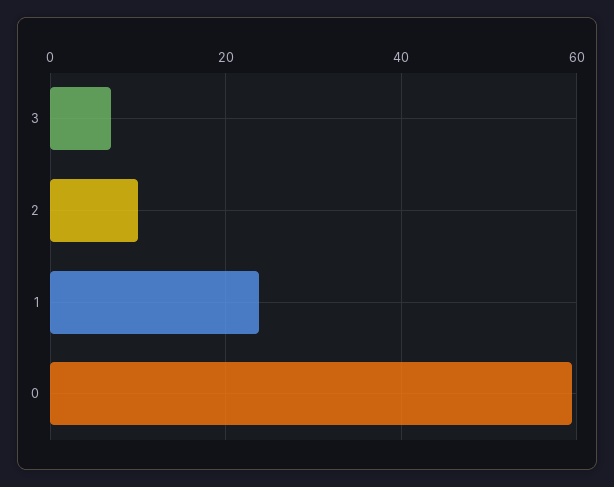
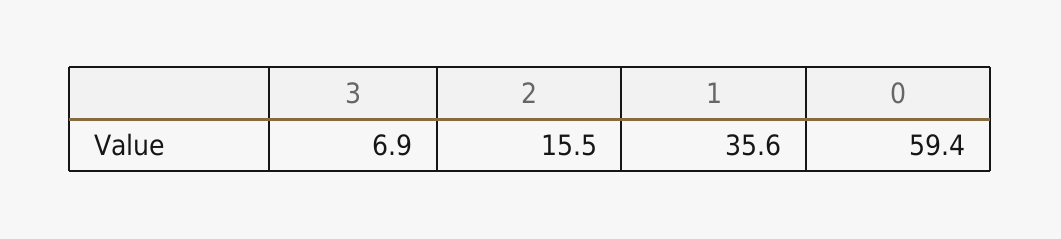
  {
    "3": 6.9,
-   "2": 10,
+   "2": 15.5,
-   "1": 24,
+   "1": 35.6,
    "0": 59.4
  }

